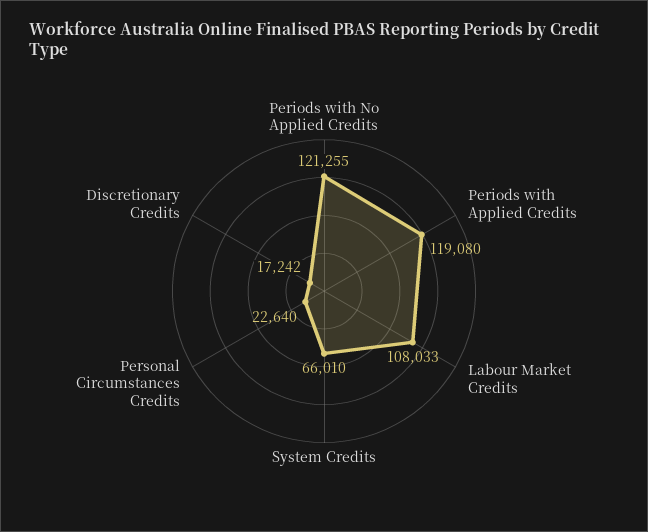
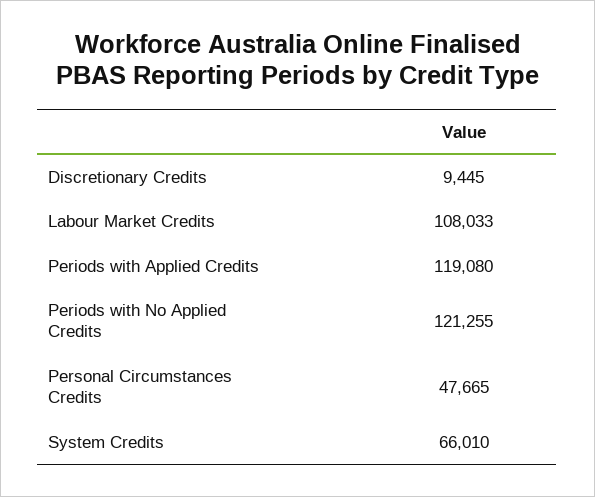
  {
    "Periods with No Applied Credits": 121255,
    "Periods with Applied Credits": 119080,
    "Labour Market Credits": 108033,
    "System Credits": 66010,
-   "Personal Circumstances Credits": 22640,
+   "Personal Circumstances Credits": 47665,
-   "Discretionary Credits": 17242
+   "Discretionary Credits": 9445
  }

